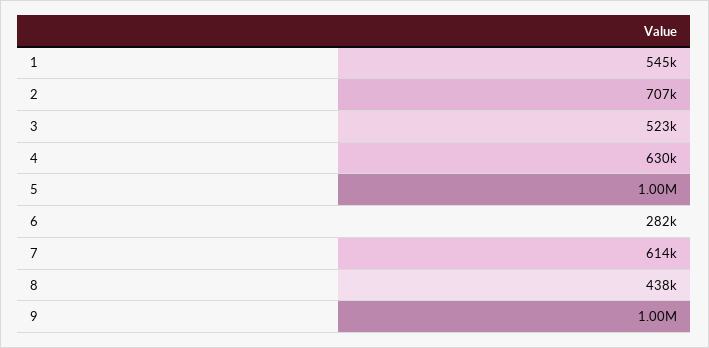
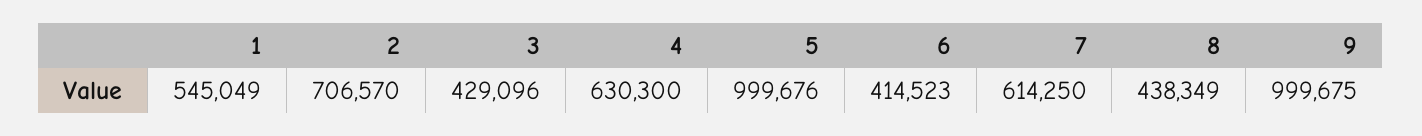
  {
    "1": 545049,
    "2": 706570,
-   "3": 523000,
+   "3": 429096,
    "4": 630300,
    "5": 999676,
-   "6": 282000,
+   "6": 414523,
    "7": 614250,
    "8": 438349,
    "9": 999675
  }

